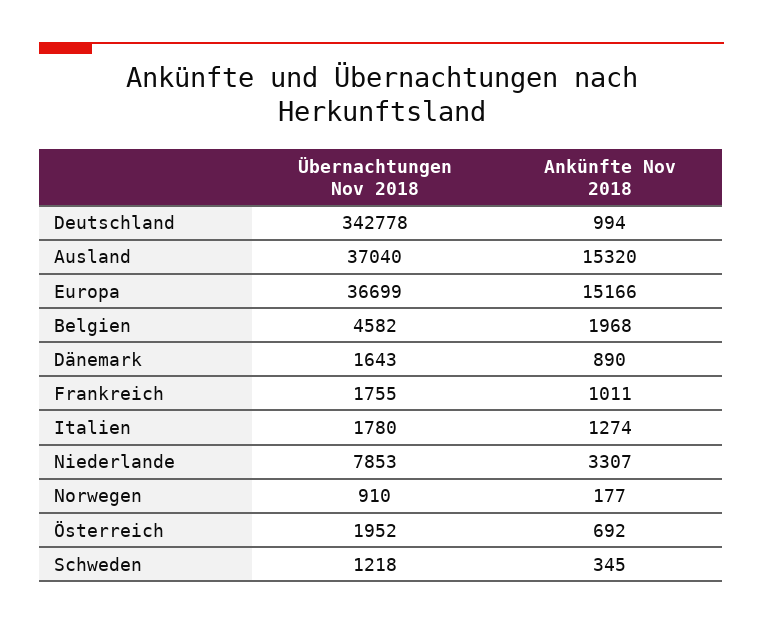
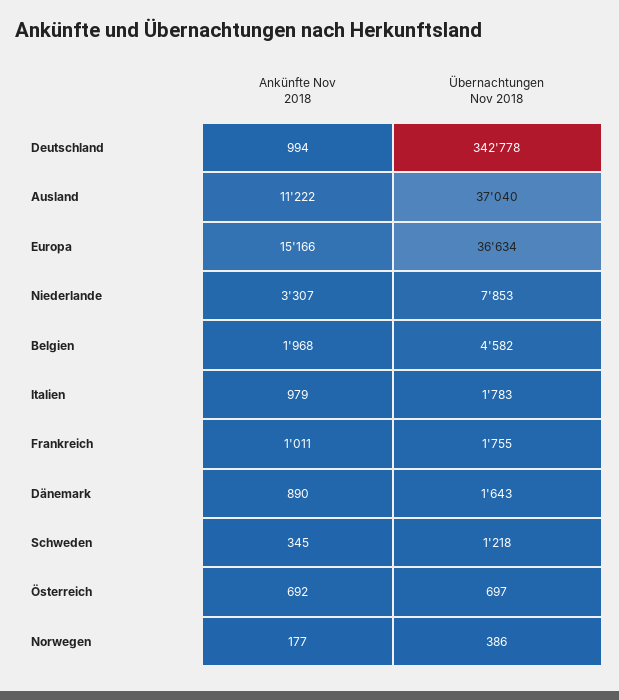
  {
    "Übernachtungen Nov 2018": {
      "Deutschland": 342778,
      "Ausland": 37040,
-     "Europa": 36699,
+     "Europa": 36634,
      "Belgien": 4582,
      "Dänemark": 1643,
      "Frankreich": 1755,
-     "Italien": 1780,
+     "Italien": 1783,
      "Niederlande": 7853,
-     "Norwegen": 910,
+     "Norwegen": 386,
-     "Österreich": 1952,
+     "Österreich": 697,
      "Schweden": 1218
    },
    "Ankünfte Nov 2018": {
      "Deutschland": 994,
-     "Ausland": 15320,
+     "Ausland": 11222,
      "Europa": 15166,
      "Belgien": 1968,
      "Dänemark": 890,
      "Frankreich": 1011,
-     "Italien": 1274,
+     "Italien": 979,
      "Niederlande": 3307,
      "Norwegen": 177,
      "Österreich": 692,
      "Schweden": 345
    }
  }

